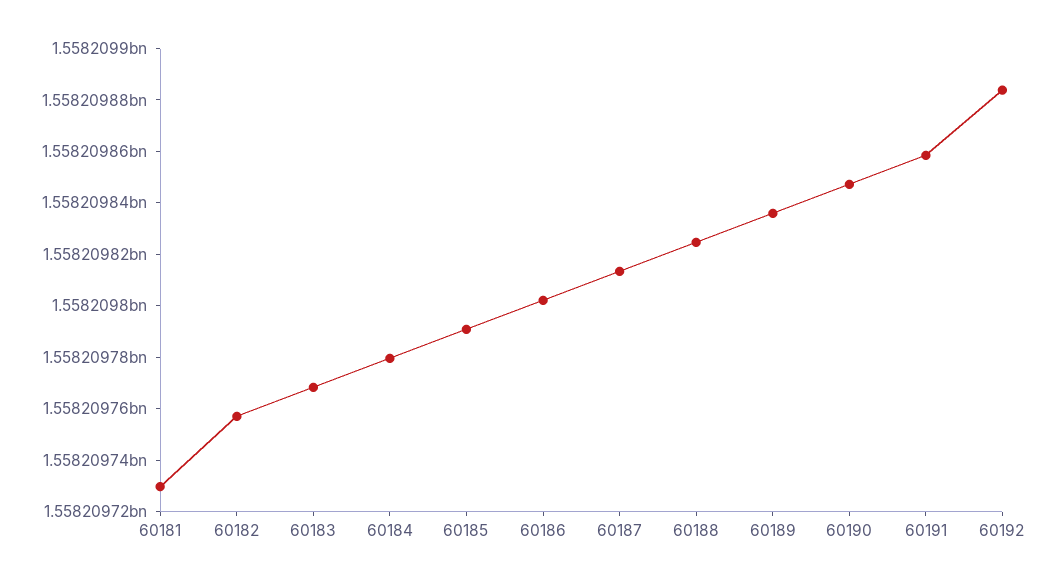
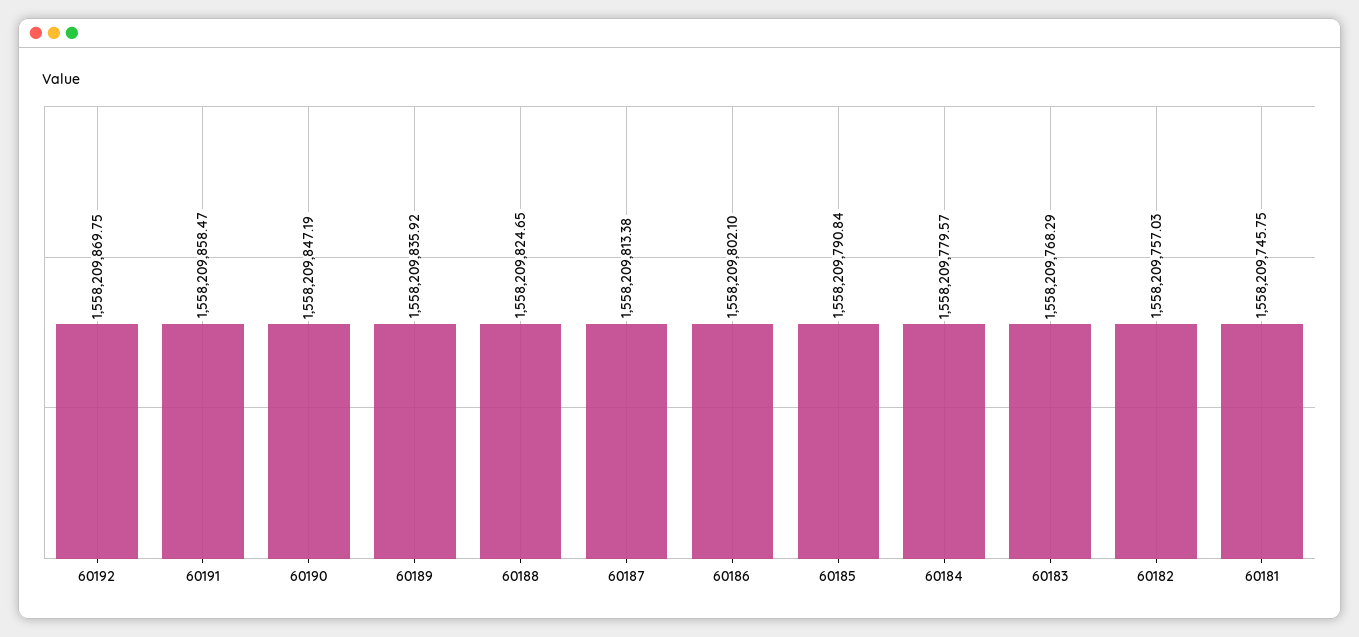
  {
-   "60181": 1558209730,
+   "60181": 1558209745.75,
    "60182": 1558209757.03,
    "60183": 1558209768.29,
    "60184": 1558209779.57,
    "60185": 1558209790.84,
    "60186": 1558209802.1,
    "60187": 1558209813.38,
    "60188": 1558209824.65,
    "60189": 1558209835.92,
    "60190": 1558209847.19,
    "60191": 1558209858.47,
-   "60192": 1558209885
+   "60192": 1558209869.75
  }

